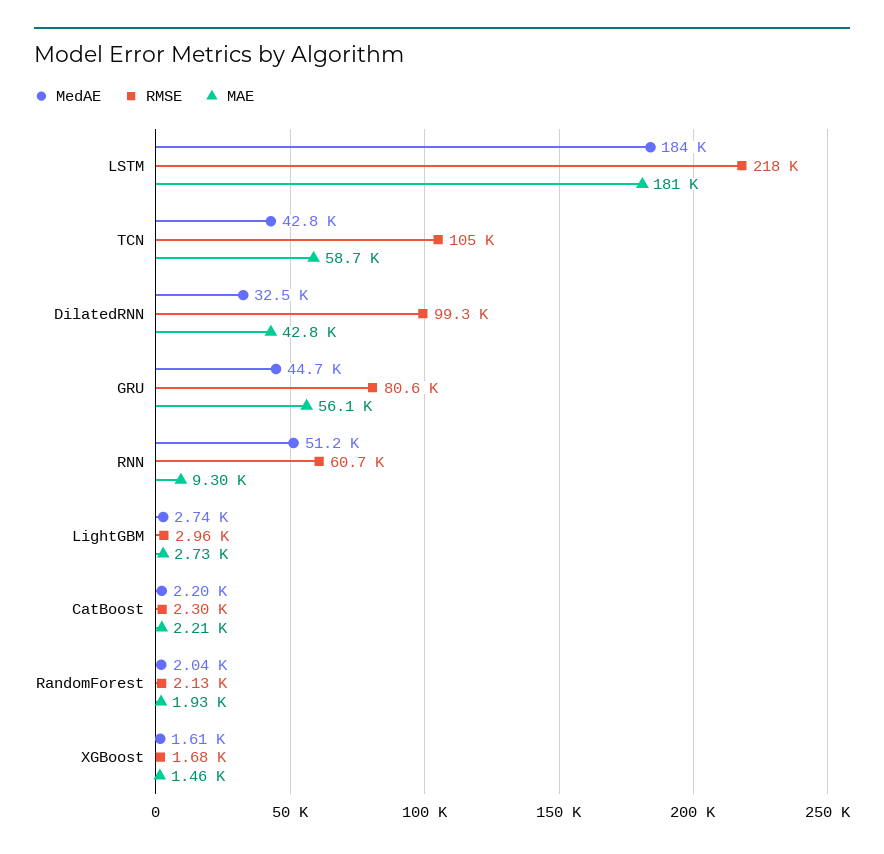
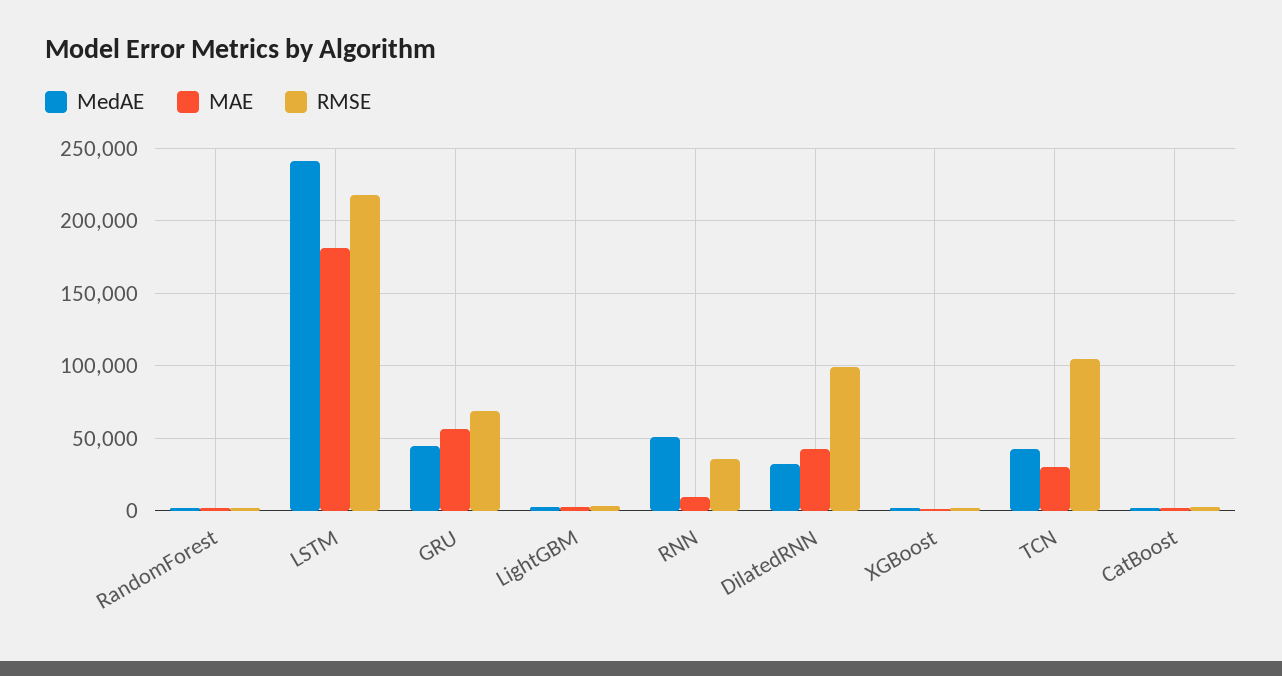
  {
    "MedAE": {
-     "LSTM": 184000,
+     "LSTM": 240000,
      "TCN": 42800,
      "DilatedRNN": 32500,
      "GRU": 44700,
      "RNN": 51200,
      "LightGBM": 2740,
      "CatBoost": 2200,
      "RandomForest": 2040,
      "XGBoost": 1610
    },
    "RMSE": {
      "LSTM": 218000,
      "TCN": 105000,
      "DilatedRNN": 99300,
-     "GRU": 80600,
+     "GRU": 70000,
-     "RNN": 60700,
+     "RNN": 35000,
      "LightGBM": 2960,
      "CatBoost": 2300,
      "RandomForest": 2130,
      "XGBoost": 1680
    },
    "MAE": {
      "LSTM": 181000,
-     "TCN": 58700,
+     "TCN": 30000,
      "DilatedRNN": 42800,
      "GRU": 56100,
      "RNN": 9300,
      "LightGBM": 2730,
      "CatBoost": 2210,
      "RandomForest": 1930,
      "XGBoost": 1460
    }
  }

